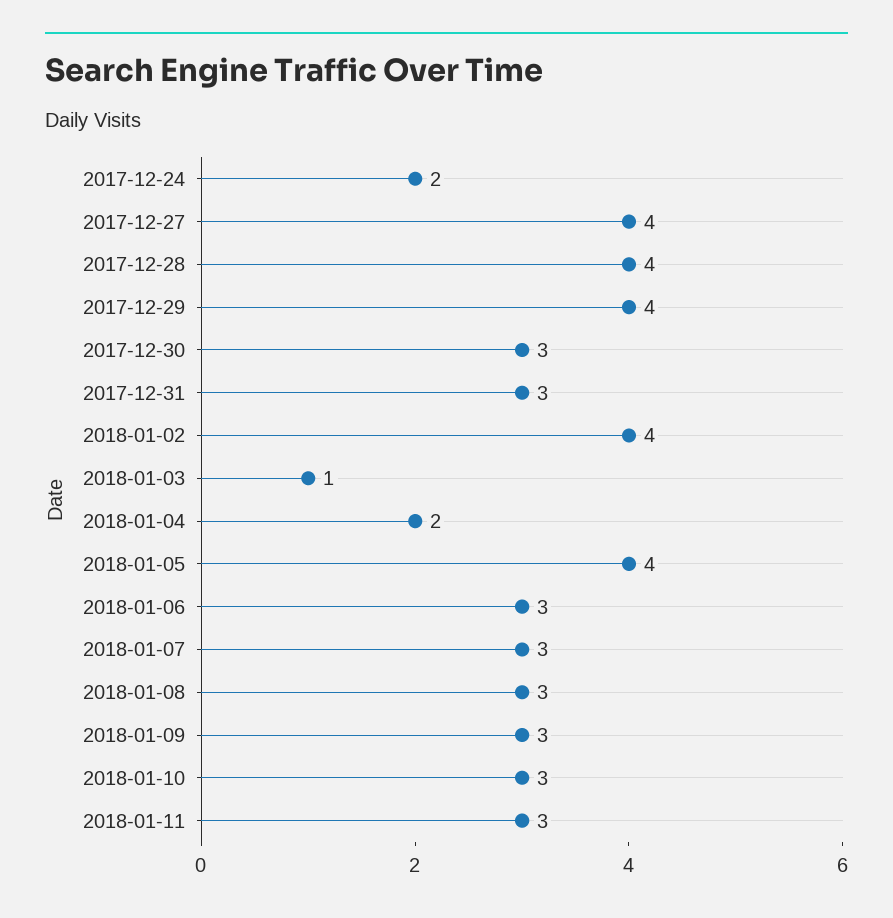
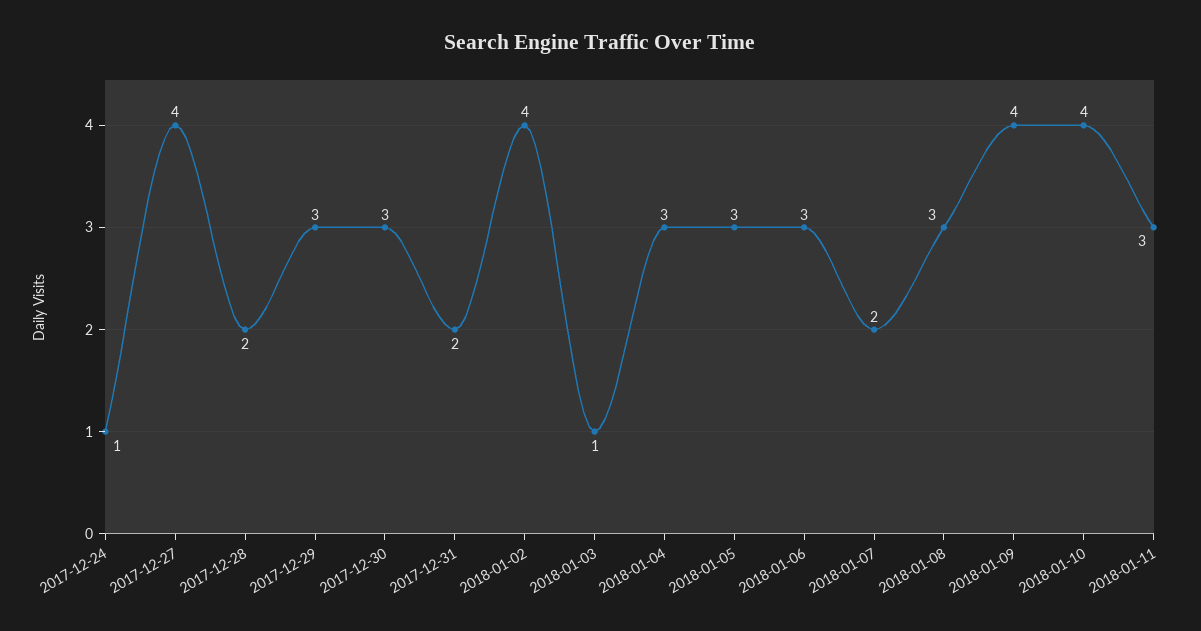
  {
-   "2017-12-24": 2,
+   "2017-12-24": 1,
    "2017-12-27": 4,
-   "2017-12-28": 4,
+   "2017-12-28": 2,
-   "2017-12-29": 4,
+   "2017-12-29": 3,
    "2017-12-30": 3,
-   "2017-12-31": 3,
+   "2017-12-31": 2,
    "2018-01-02": 4,
    "2018-01-03": 1,
-   "2018-01-04": 2,
+   "2018-01-04": 3,
-   "2018-01-05": 4,
+   "2018-01-05": 3,
    "2018-01-06": 3,
-   "2018-01-07": 3,
+   "2018-01-07": 2,
    "2018-01-08": 3,
-   "2018-01-09": 3,
+   "2018-01-09": 4,
-   "2018-01-10": 3,
+   "2018-01-10": 4,
    "2018-01-11": 3
  }

